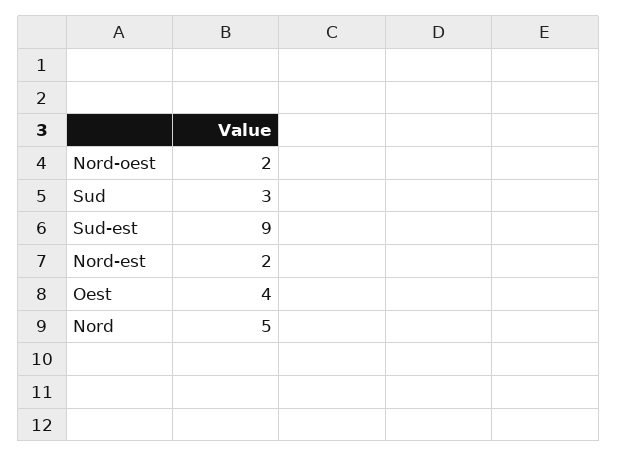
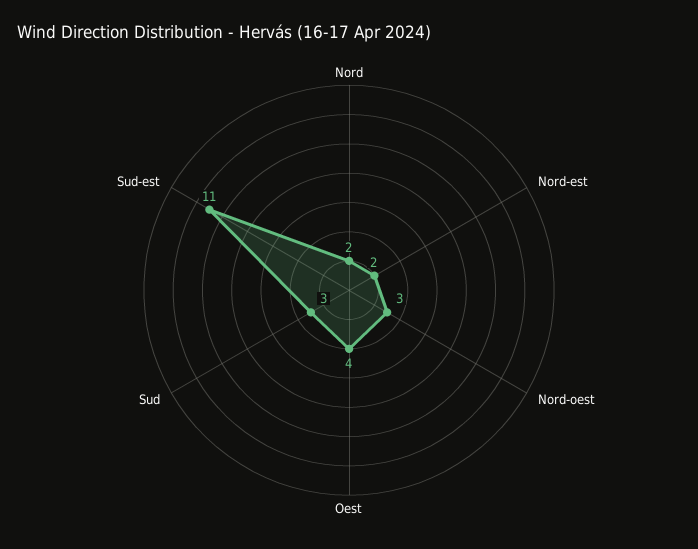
  {
-   "Nord-oest": 2,
+   "Nord-oest": 3,
    "Sud": 3,
-   "Sud-est": 9,
+   "Sud-est": 11,
    "Nord-est": 2,
    "Oest": 4,
-   "Nord": 5
+   "Nord": 2
  }

